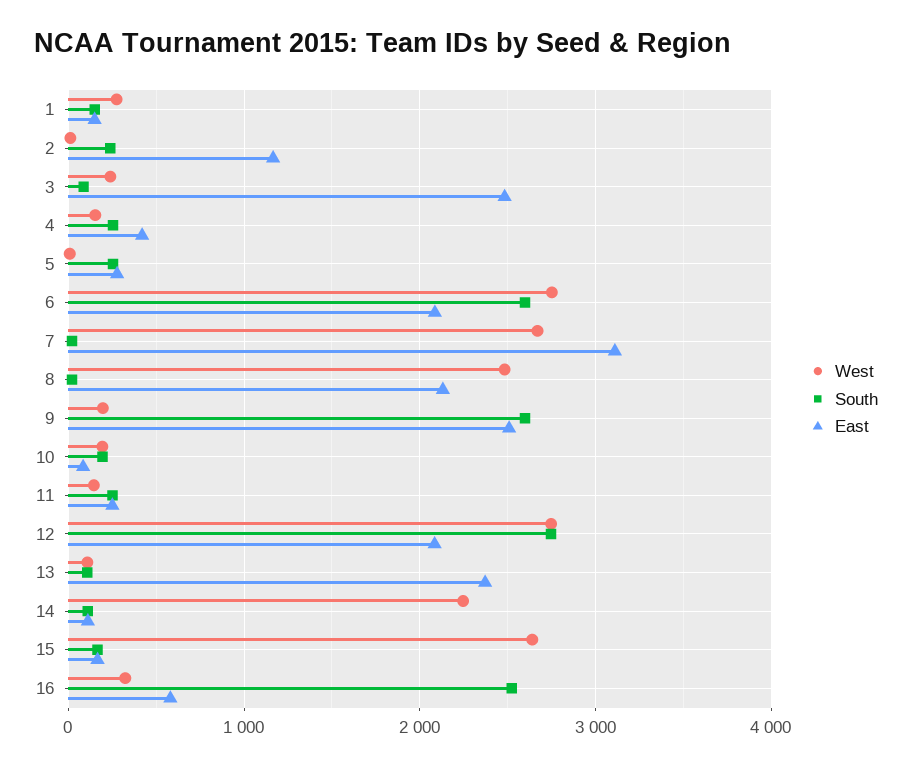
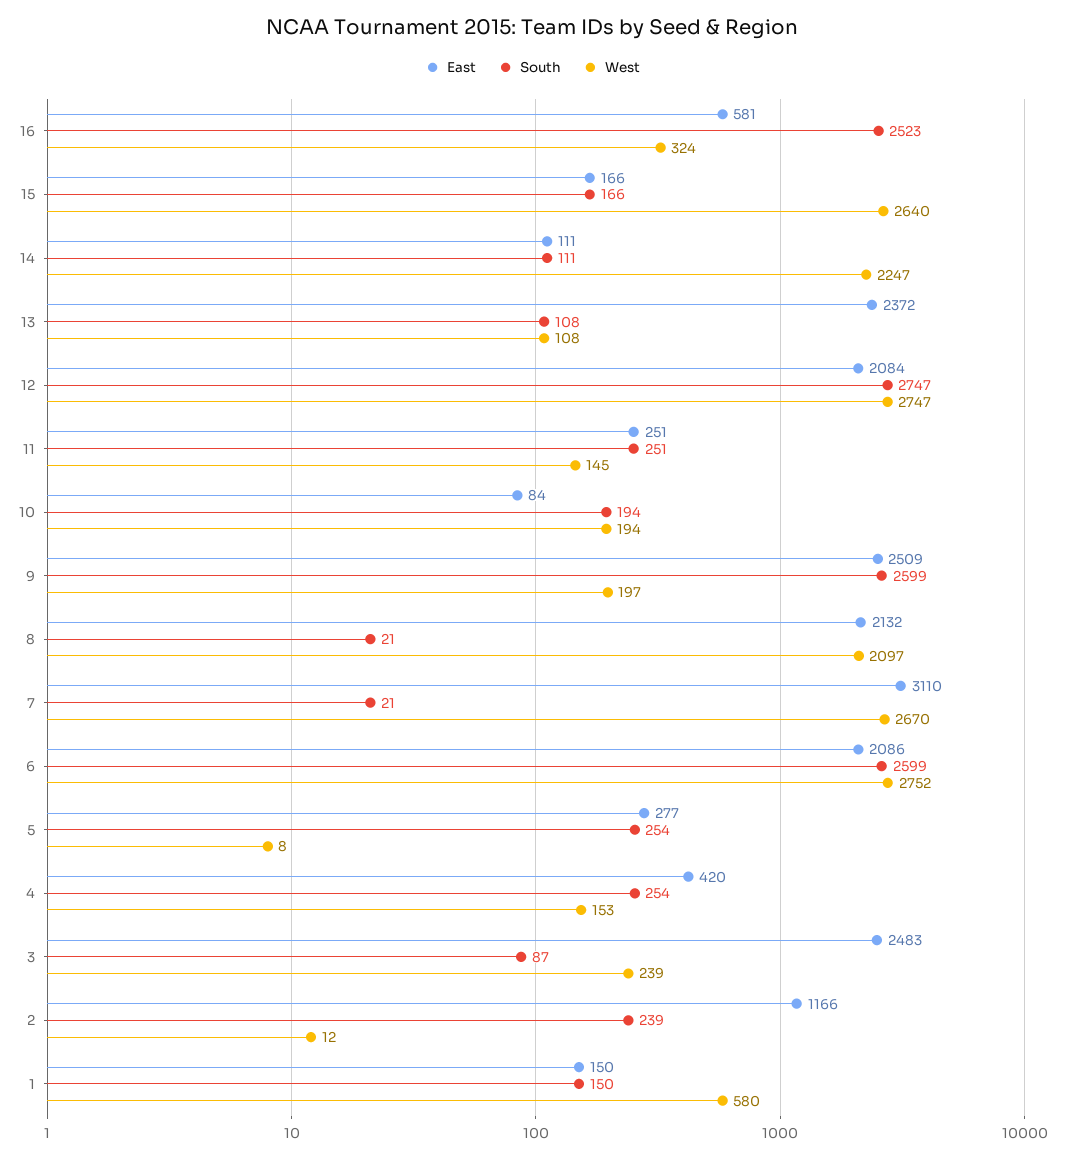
  {
    "West": {
-     "1": 300,
+     "1": 580,
      "2": 12,
      "3": 239,
      "4": 153,
      "5": 8,
      "6": 2752,
      "7": 2670,
-     "8": 2500,
+     "8": 2097,
      "9": 197,
      "10": 194,
      "11": 145,
      "12": 2747,
      "13": 108,
      "14": 2247,
      "15": 2640,
      "16": 324
    },
    "South": {
      "1": 150,
      "2": 239,
      "3": 87,
      "4": 254,
      "5": 254,
      "6": 2599,
      "7": 21,
      "8": 21,
      "9": 2599,
      "10": 194,
      "11": 251,
      "12": 2747,
      "13": 108,
      "14": 111,
      "15": 166,
      "16": 2523
    },
    "East": {
      "1": 150,
      "2": 1166,
      "3": 2483,
      "4": 420,
      "5": 277,
      "6": 2086,
      "7": 3110,
      "8": 2132,
      "9": 2509,
      "10": 84,
      "11": 251,
      "12": 2084,
      "13": 2372,
      "14": 111,
      "15": 166,
      "16": 581
    }
  }

